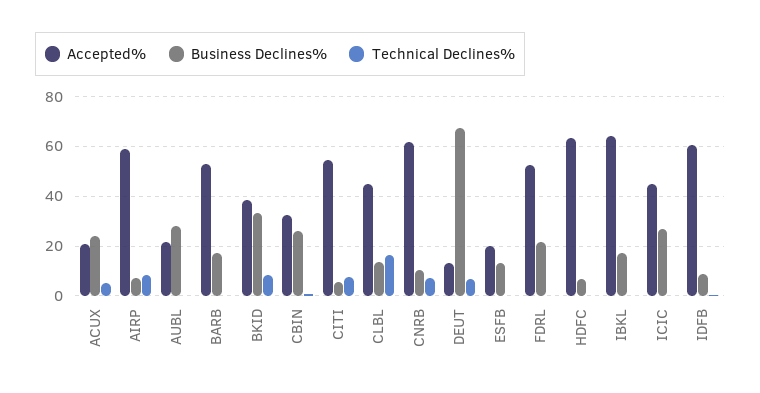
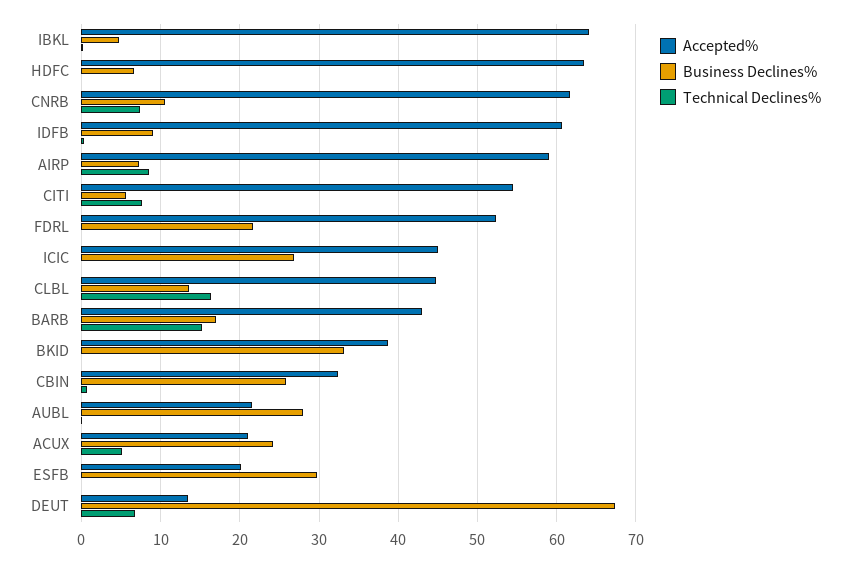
  {
    "Accepted%": {
      "ACUX": 21,
      "AIRP": 59,
      "AUBL": 22,
-     "BARB": 52.5,
+     "BARB": 43,
      "BKID": 39,
      "CBIN": 32,
      "CITI": 54,
      "CLBL": 45,
      "CNRB": 62,
      "DEUT": 13,
      "ESFB": 20,
      "FDRL": 52,
      "HDFC": 64,
      "IBKL": 64,
      "ICIC": 45,
      "IDFB": 61
    },
    "Business Declines%": {
      "ACUX": 24,
      "AIRP": 7,
      "AUBL": 28,
      "BARB": 17,
      "BKID": 33,
      "CBIN": 26,
      "CITI": 6,
      "CLBL": 14,
      "CNRB": 11,
      "DEUT": 67,
-     "ESFB": 12.5,
+     "ESFB": 30,
      "FDRL": 22,
      "HDFC": 7,
-     "IBKL": 17.5,
+     "IBKL": 5,
      "ICIC": 27,
      "IDFB": 9
    },
    "Technical Declines%": {
      "ACUX": 5,
      "AIRP": 9,
      "AUBL": 0,
-     "BARB": 0,
+     "BARB": 15,
-     "BKID": 7.5,
+     "BKID": 0,
      "CBIN": 1,
      "CITI": 8,
      "CLBL": 16,
      "CNRB": 7,
      "DEUT": 7,
      "ESFB": 0,
      "FDRL": 0,
      "HDFC": 0,
      "IBKL": 0,
      "ICIC": 0,
      "IDFB": 0
    }
  }

